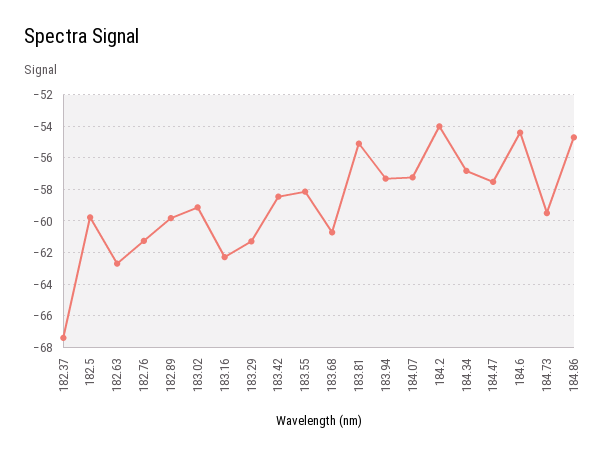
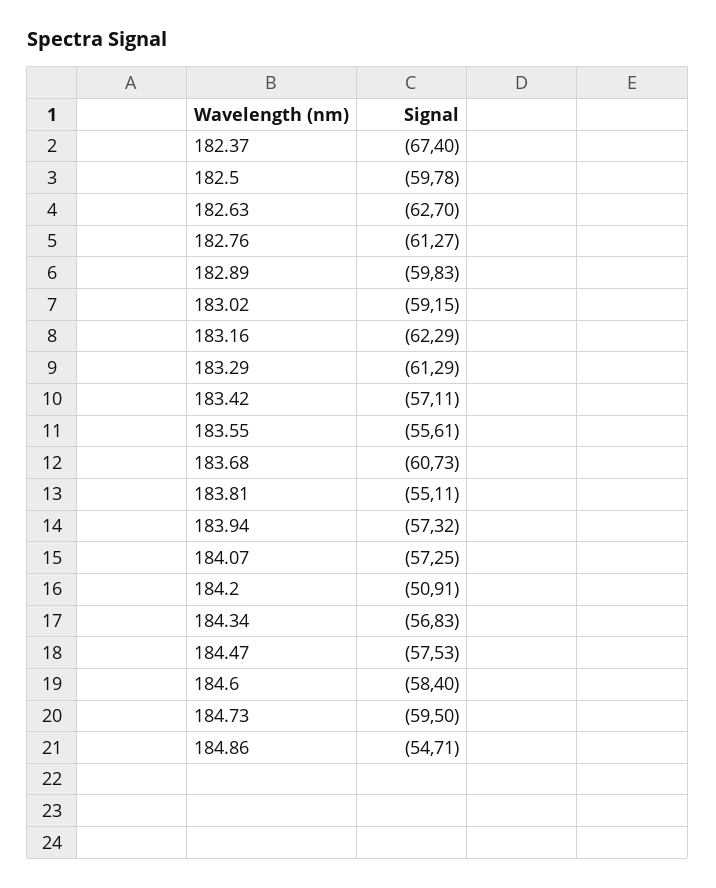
  {
    "182.37": -67.4,
    "182.5": -59.78,
    "182.63": -62.7,
    "182.76": -61.27,
    "182.89": -59.83,
    "183.02": -59.15,
    "183.16": -62.29,
    "183.29": -61.29,
-   "183.42": -58.5,
+   "183.42": -57.11,
-   "183.55": -58,
+   "183.55": -55.61,
    "183.68": -60.73,
    "183.81": -55.11,
    "183.94": -57.32,
    "184.07": -57.25,
-   "184.2": -54,
+   "184.2": -50.91,
    "184.34": -56.83,
    "184.47": -57.53,
-   "184.6": -54.5,
+   "184.6": -58.4,
    "184.73": -59.5,
    "184.86": -54.71
  }

